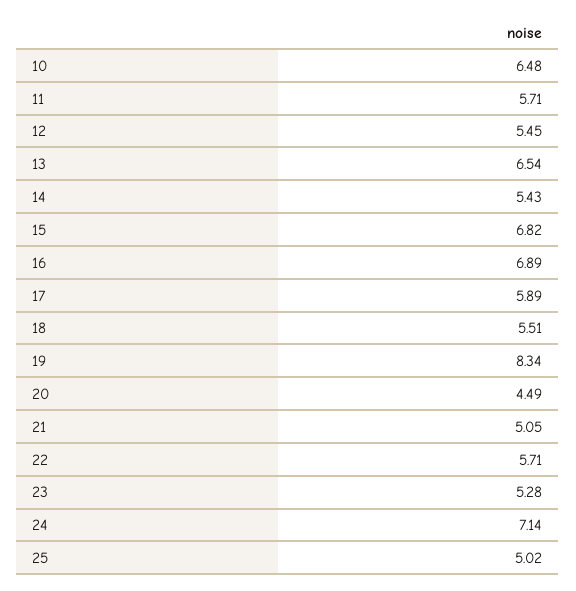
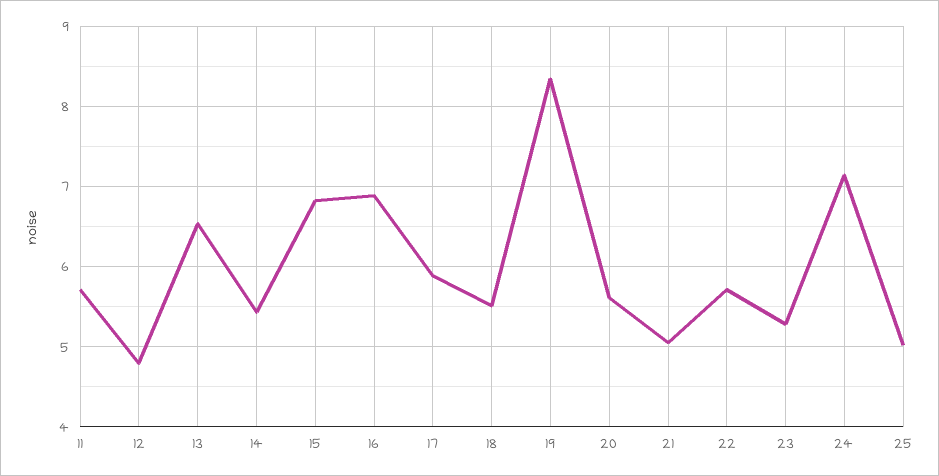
  {
-   "10": 6.48,
    "11": 5.71,
-   "12": 5.45,
+   "12": 4.8,
    "13": 6.54,
    "14": 5.43,
    "15": 6.82,
    "16": 6.89,
    "17": 5.89,
    "18": 5.51,
    "19": 8.34,
-   "20": 4.49,
+   "20": 5.6,
    "21": 5.05,
    "22": 5.71,
    "23": 5.28,
    "24": 7.14,
    "25": 5.02
  }

